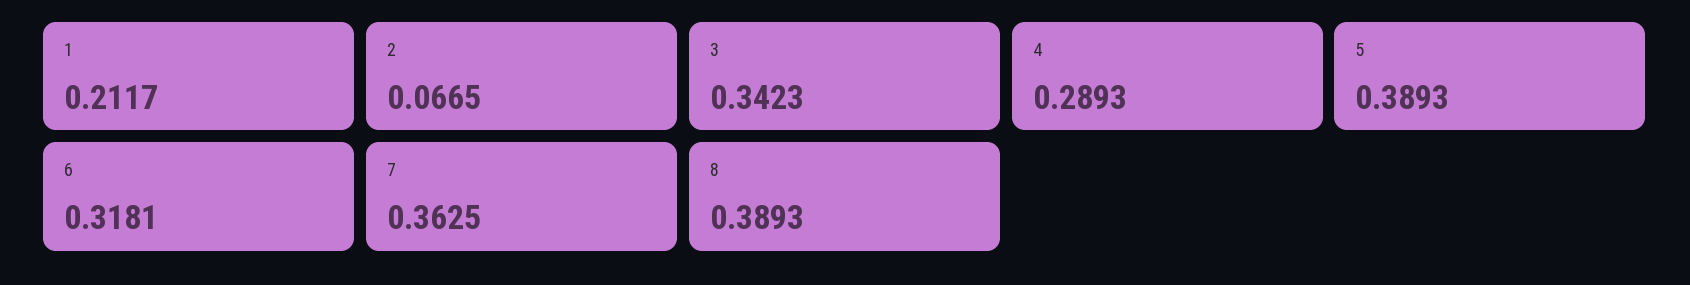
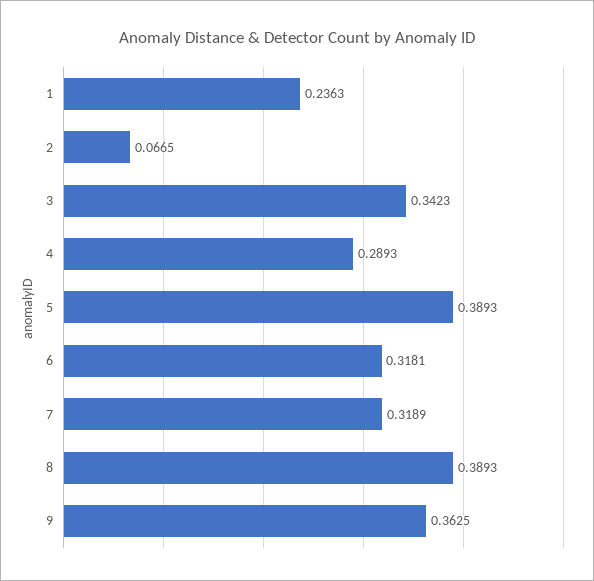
  {
-   "1": 0.2117,
+   "1": 0.2363,
    "2": 0.0665,
    "3": 0.3423,
    "4": 0.2893,
    "5": 0.3893,
    "6": 0.3181,
-   "7": 0.3625,
+   "7": 0.3189,
-   "8": 0.3893
+   "8": 0.3893,
+   "9": 0.3625
  }

